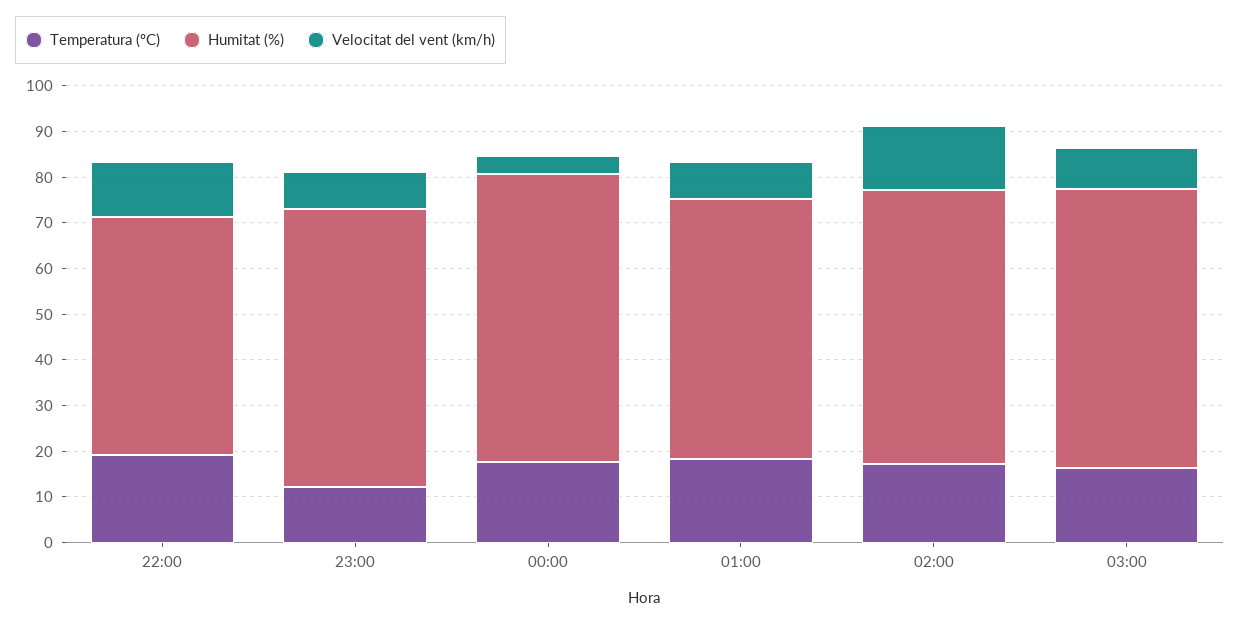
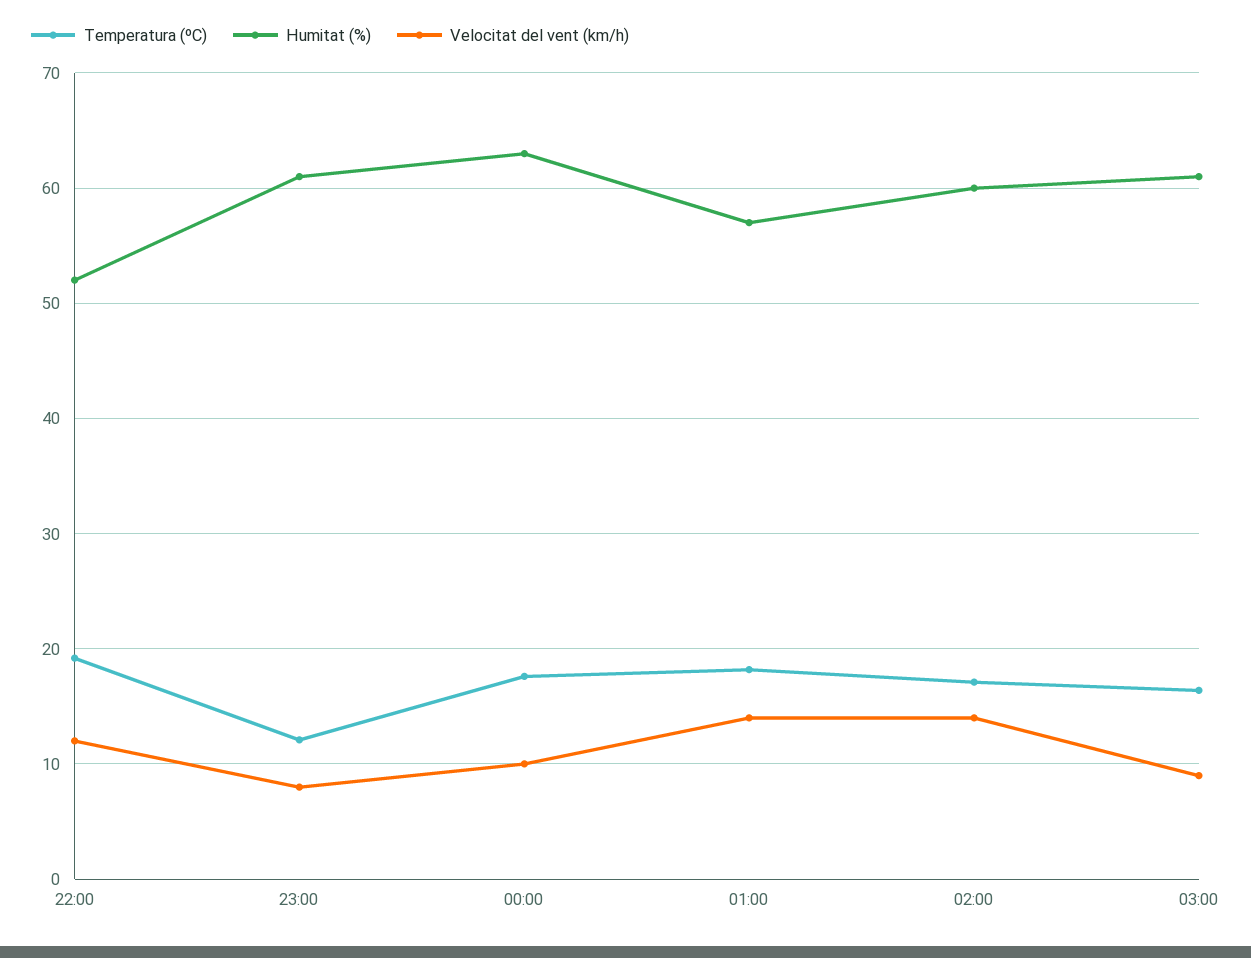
  {
    "Temperatura (ºC)": {
      "22:00": 19,
      "23:00": 12,
      "00:00": 18,
      "01:00": 18,
      "02:00": 17,
      "03:00": 16
    },
    "Humitat (%)": {
      "22:00": 52,
      "23:00": 61,
      "00:00": 63,
      "01:00": 57,
      "02:00": 60,
      "03:00": 61
    },
    "Velocitat del vent (km/h)": {
      "22:00": 12,
      "23:00": 8,
-     "00:00": 4,
+     "00:00": 10,
-     "01:00": 8,
+     "01:00": 14,
      "02:00": 14,
      "03:00": 9
    }
  }

